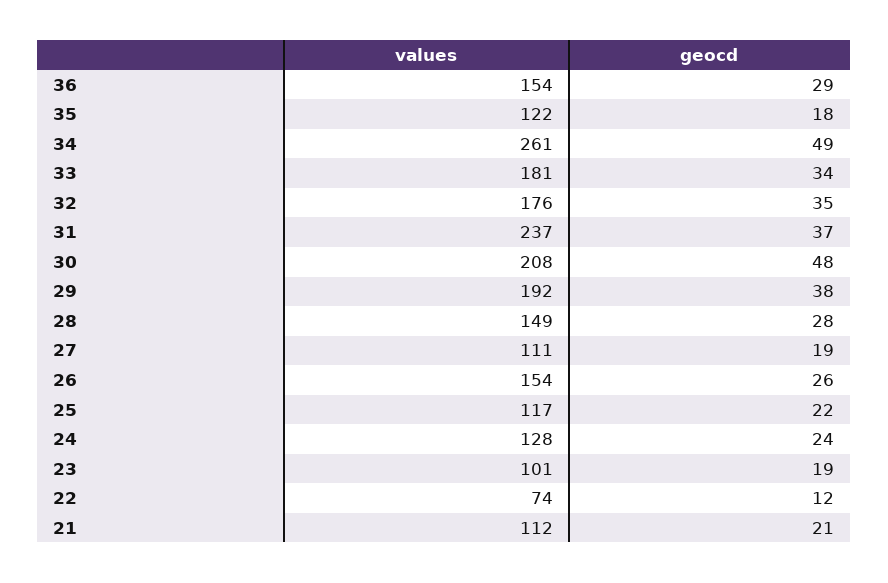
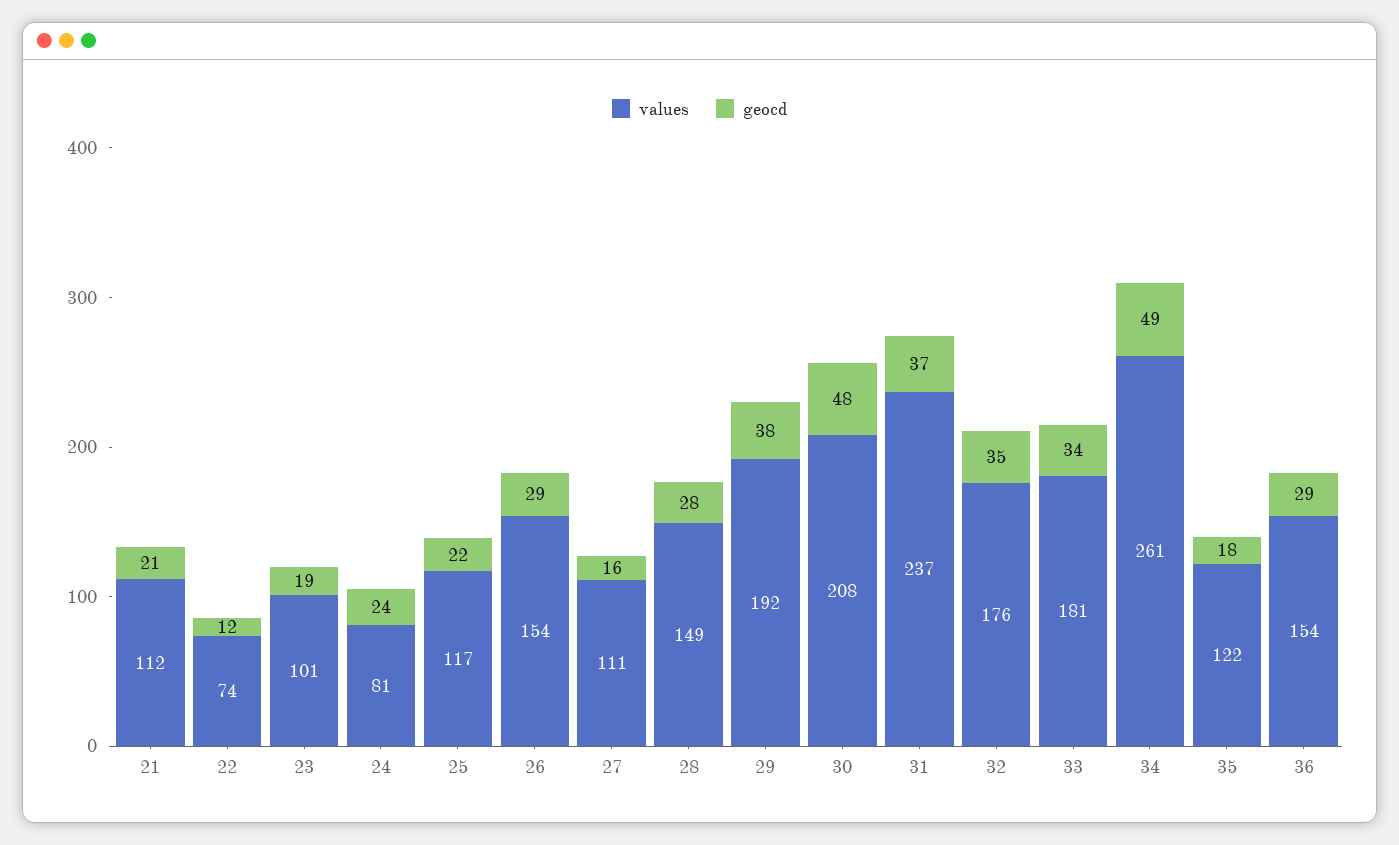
  {
    "values": {
      "36": 154,
      "35": 122,
      "34": 261,
      "33": 181,
      "32": 176,
      "31": 237,
      "30": 208,
      "29": 192,
      "28": 149,
      "27": 111,
      "26": 154,
      "25": 117,
-     "24": 128,
+     "24": 81,
      "23": 101,
      "22": 74,
      "21": 112
    },
    "geocd": {
      "36": 29,
      "35": 18,
      "34": 49,
      "33": 34,
      "32": 35,
      "31": 37,
      "30": 48,
      "29": 38,
      "28": 28,
-     "27": 19,
+     "27": 16,
-     "26": 26,
+     "26": 29,
      "25": 22,
      "24": 24,
      "23": 19,
      "22": 12,
      "21": 21
    }
  }

